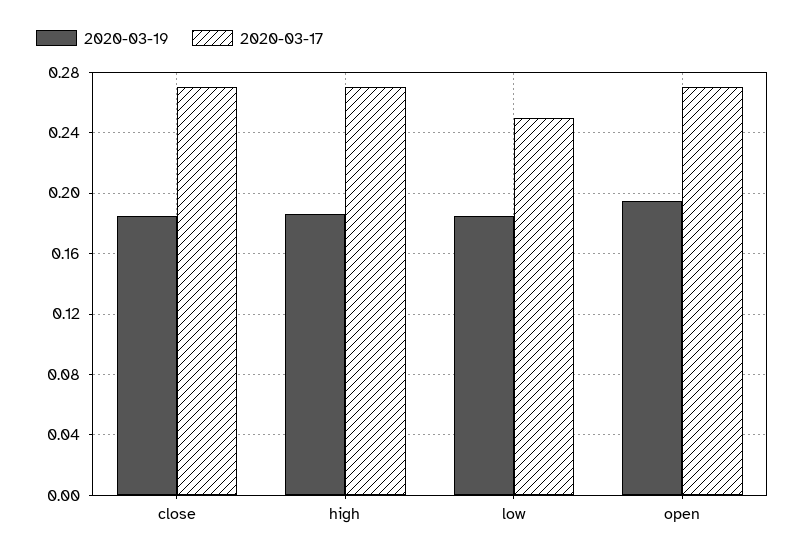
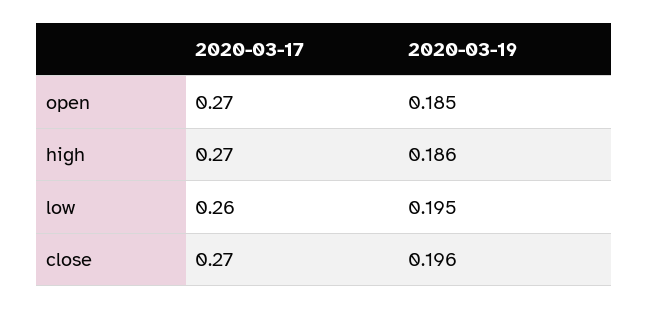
  {
    "2020-03-19": {
-     "close": 0.185,
+     "close": 0.196,
      "high": 0.186,
-     "low": 0.185,
+     "low": 0.195,
-     "open": 0.195
+     "open": 0.185
    },
    "2020-03-17": {
      "close": 0.27,
      "high": 0.27,
-     "low": 0.25,
+     "low": 0.26,
      "open": 0.27
    }
  }

